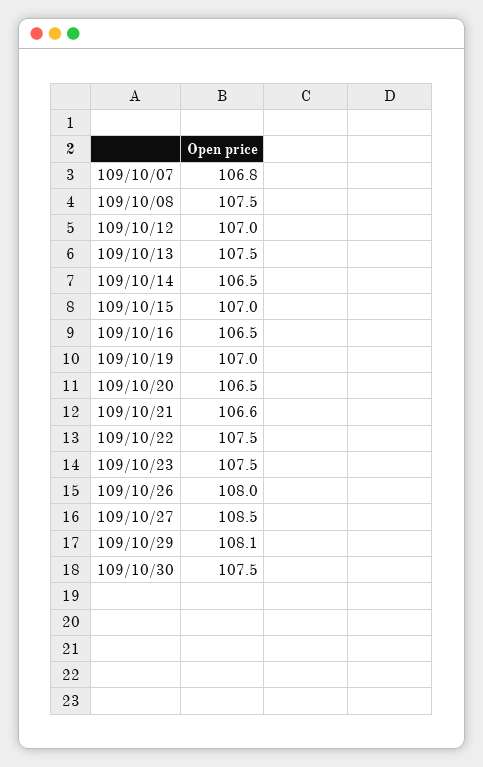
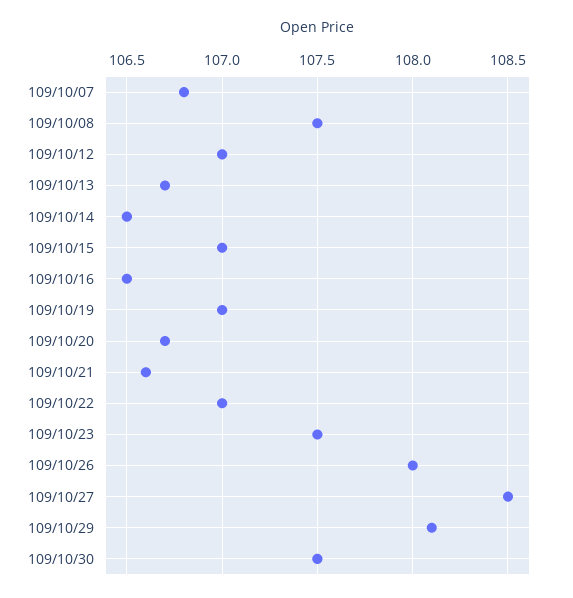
  {
    "109/10/07": 106.8,
    "109/10/08": 107.5,
    "109/10/12": 107,
-   "109/10/13": 107.5,
+   "109/10/13": 106.7,
    "109/10/14": 106.5,
    "109/10/15": 107,
    "109/10/16": 106.5,
    "109/10/19": 107,
-   "109/10/20": 106.5,
+   "109/10/20": 106.7,
    "109/10/21": 106.6,
-   "109/10/22": 107.5,
+   "109/10/22": 107,
    "109/10/23": 107.5,
    "109/10/26": 108,
    "109/10/27": 108.5,
    "109/10/29": 108.1,
    "109/10/30": 107.5
  }

